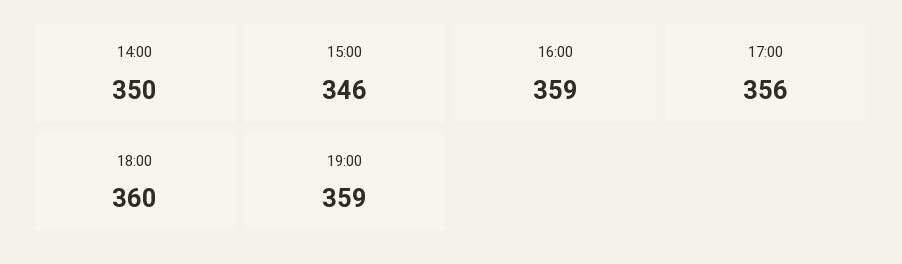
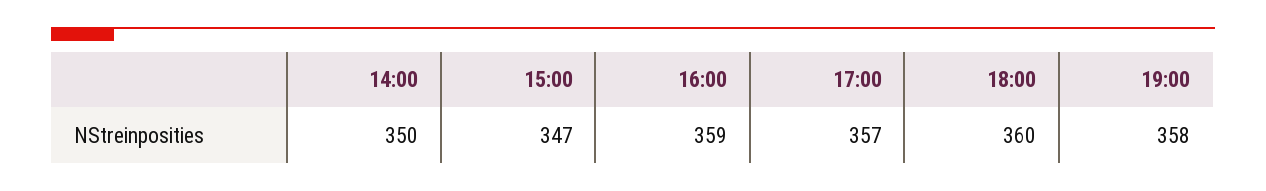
  {
    "14:00": 350,
-   "15:00": 346,
+   "15:00": 347,
    "16:00": 359,
-   "17:00": 356,
+   "17:00": 357,
    "18:00": 360,
-   "19:00": 359
+   "19:00": 358
  }

